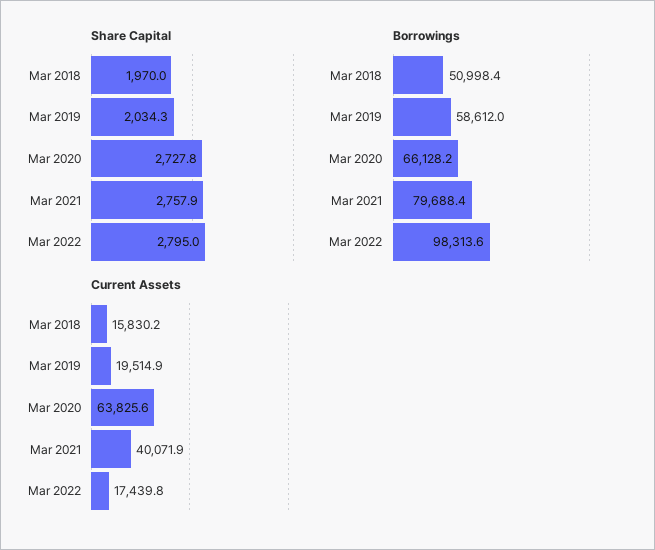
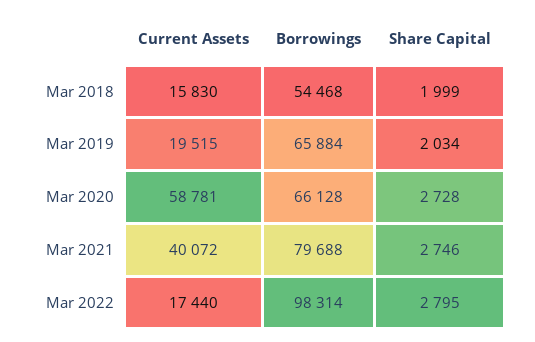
  {
    "Share Capital": {
-     "Mar 2018": 1970,
+     "Mar 2018": 1999,
      "Mar 2019": 2034.3,
      "Mar 2020": 2727.8,
-     "Mar 2021": 2757.9,
+     "Mar 2021": 2746,
      "Mar 2022": 2795
    },
    "Borrowings": {
-     "Mar 2018": 50998.4,
+     "Mar 2018": 54468,
-     "Mar 2019": 58612,
+     "Mar 2019": 65884,
      "Mar 2020": 66128.2,
      "Mar 2021": 79688.4,
      "Mar 2022": 98313.6
    },
    "Current Assets": {
      "Mar 2018": 15830.2,
      "Mar 2019": 19514.9,
-     "Mar 2020": 63825.6,
+     "Mar 2020": 58781,
      "Mar 2021": 40071.9,
      "Mar 2022": 17439.8
    }
  }

